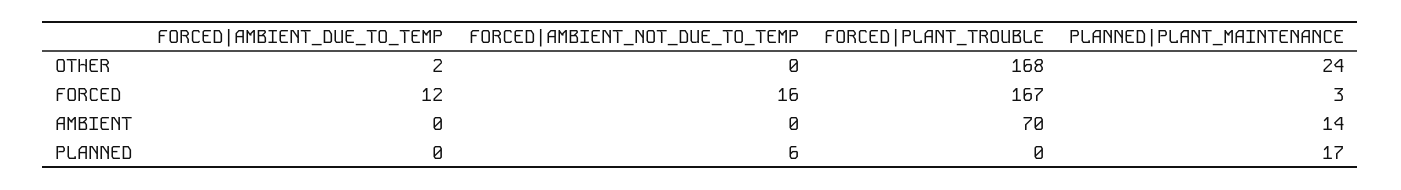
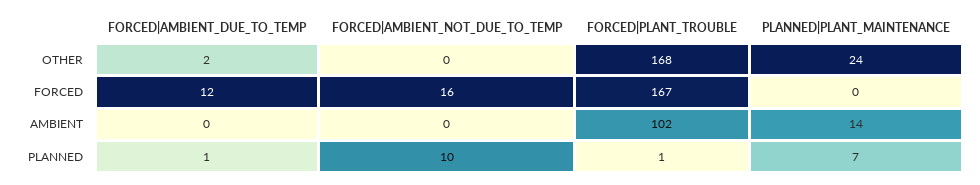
  {
    "FORCED|AMBIENT_DUE_TO_TEMP": {
      "OTHER": 2,
      "FORCED": 12,
      "AMBIENT": 0,
-     "PLANNED": 0
+     "PLANNED": 1
    },
    "FORCED|AMBIENT_NOT_DUE_TO_TEMP": {
      "OTHER": 0,
      "FORCED": 16,
      "AMBIENT": 0,
-     "PLANNED": 6
+     "PLANNED": 10
    },
    "FORCED|PLANT_TROUBLE": {
      "OTHER": 168,
      "FORCED": 167,
-     "AMBIENT": 70,
+     "AMBIENT": 102,
-     "PLANNED": 0
+     "PLANNED": 1
    },
    "PLANNED|PLANT_MAINTENANCE": {
      "OTHER": 24,
-     "FORCED": 3,
+     "FORCED": 0,
      "AMBIENT": 14,
-     "PLANNED": 17
+     "PLANNED": 7
    }
  }

